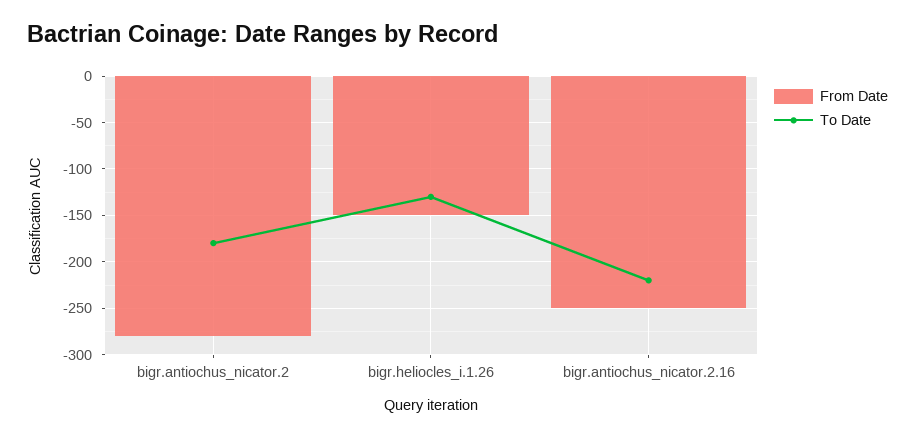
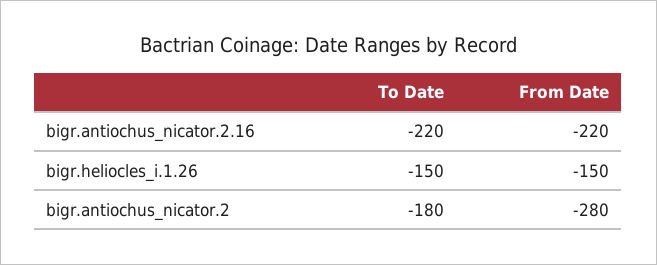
  {
    "From Date": {
      "bigr.antiochus_nicator.2": -280,
      "bigr.heliocles_i.1.26": -150,
-     "bigr.antiochus_nicator.2.16": -250
+     "bigr.antiochus_nicator.2.16": -220
    },
    "To Date": {
      "bigr.antiochus_nicator.2": -180,
-     "bigr.heliocles_i.1.26": -130,
+     "bigr.heliocles_i.1.26": -150,
      "bigr.antiochus_nicator.2.16": -220
    }
  }

